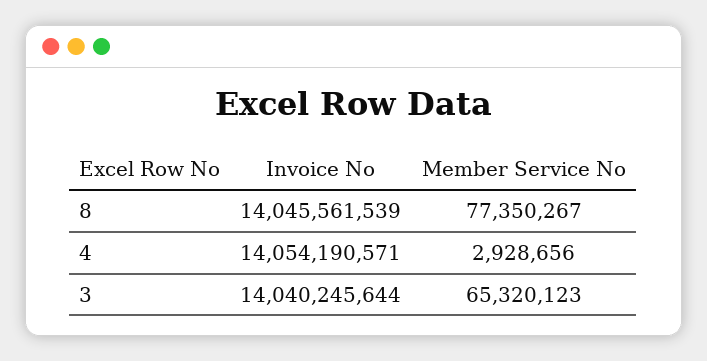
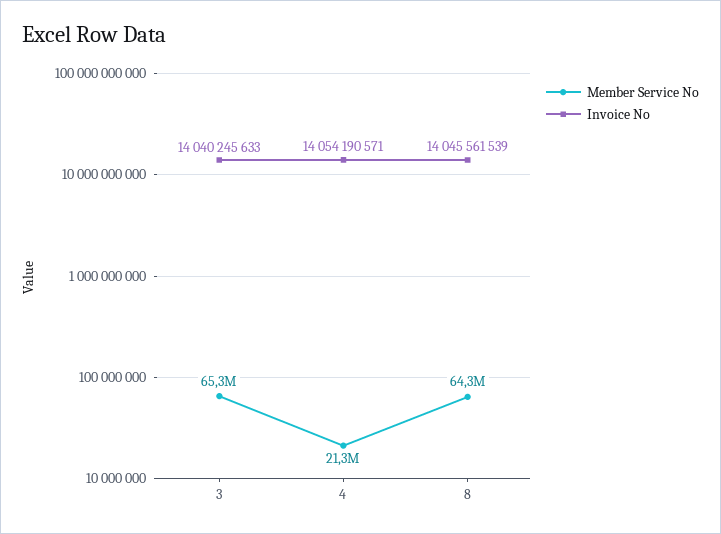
  {
    "Invoice No": {
      "8": 14045561539,
      "4": 14054190571,
-     "3": 14040245644
+     "3": 14040245633
    },
    "Member Service No": {
-     "8": 77350267,
+     "8": 64300000,
-     "4": 2928656,
+     "4": 21300000,
      "3": 65320123
    }
  }

